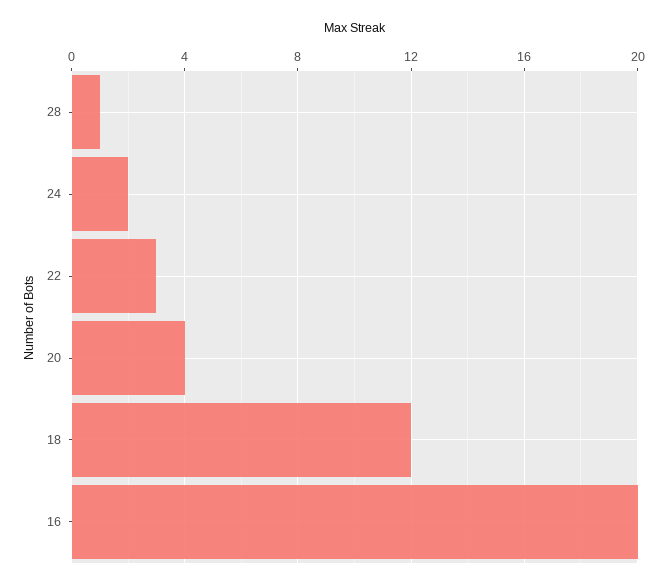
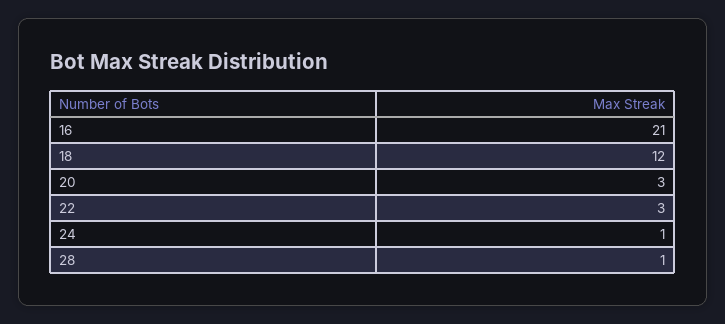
  {
    "28": 1,
-   "24": 2,
+   "24": 1,
    "22": 3,
-   "20": 4,
+   "20": 3,
    "18": 12,
-   "16": 20
+   "16": 21
  }

